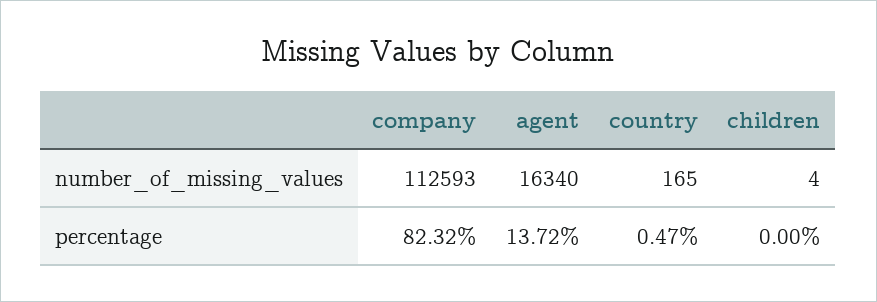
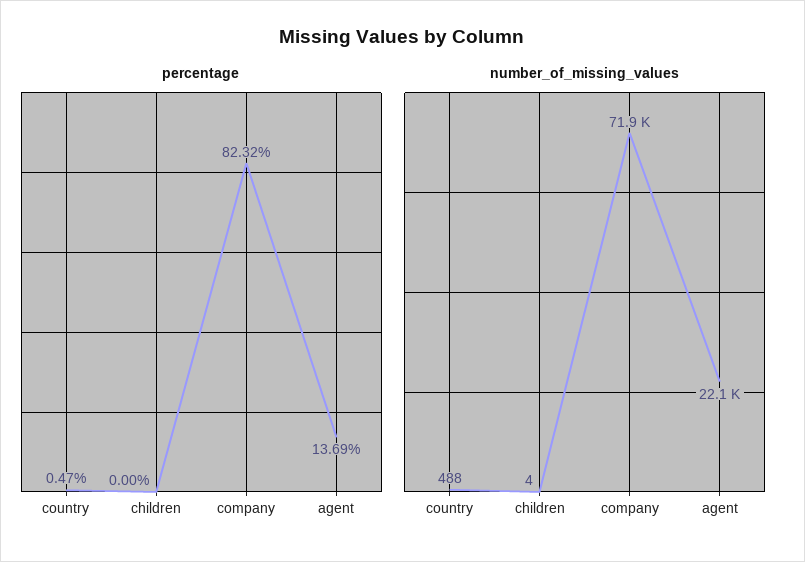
  {
    "number_of_missing_values": {
-     "company": 112593,
+     "company": 71900,
-     "agent": 16340,
+     "agent": 22100,
-     "country": 165,
+     "country": 488,
      "children": 4
    },
    "percentage": {
      "company": 82.32,
-     "agent": 13.72,
+     "agent": 13.69,
      "country": 0.47,
      "children": 0
    }
  }

